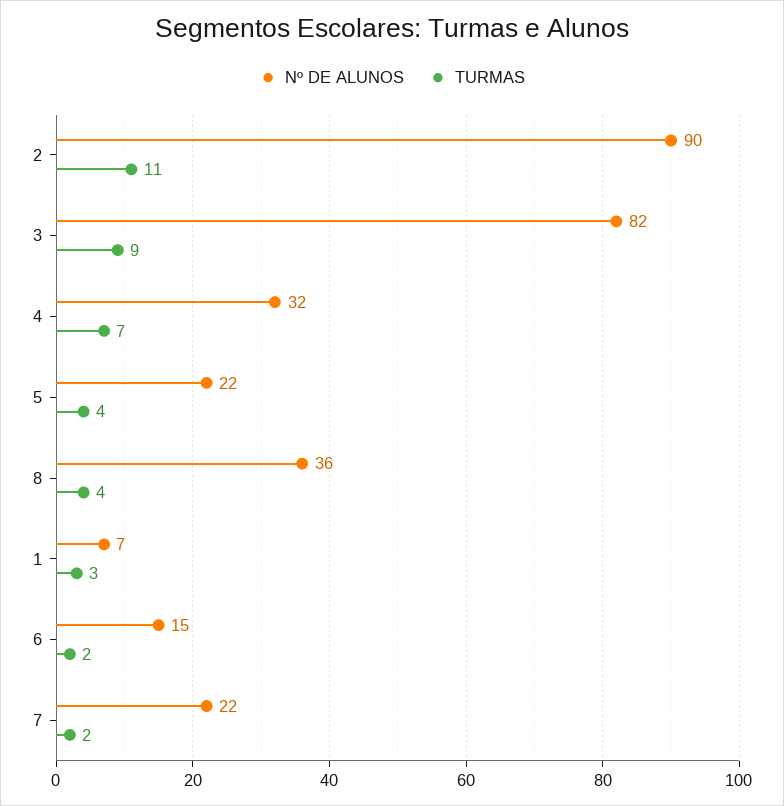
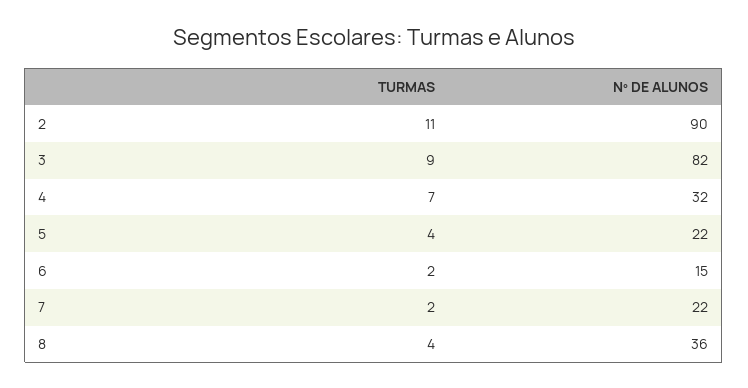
  {
    "Nº DE ALUNOS": {
      "2": 90,
      "3": 82,
      "4": 32,
      "5": 22,
      "8": 36,
-     "1": 7,
      "6": 15,
      "7": 22
    },
    "TURMAS": {
      "2": 11,
      "3": 9,
      "4": 7,
      "5": 4,
      "8": 4,
-     "1": 3,
      "6": 2,
      "7": 2
    }
  }

